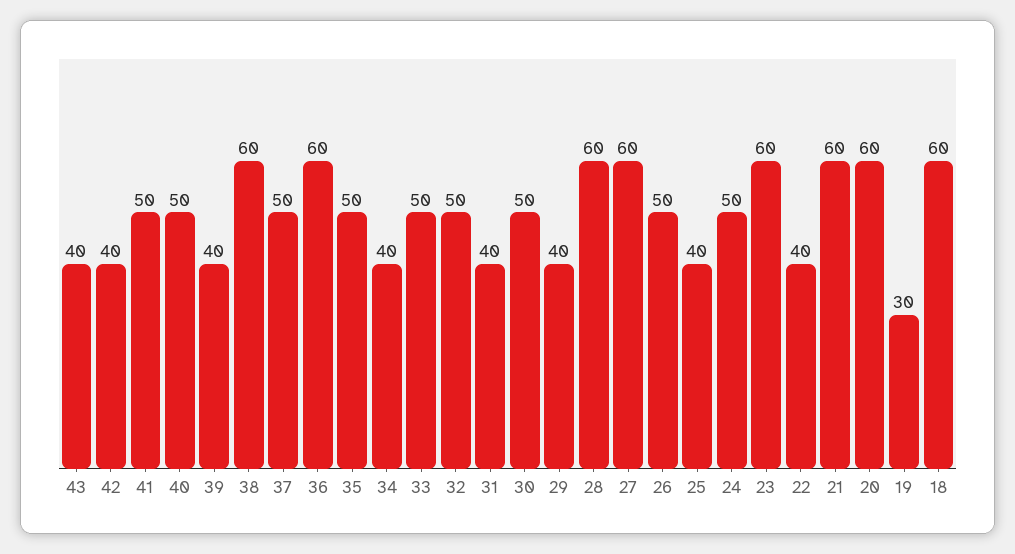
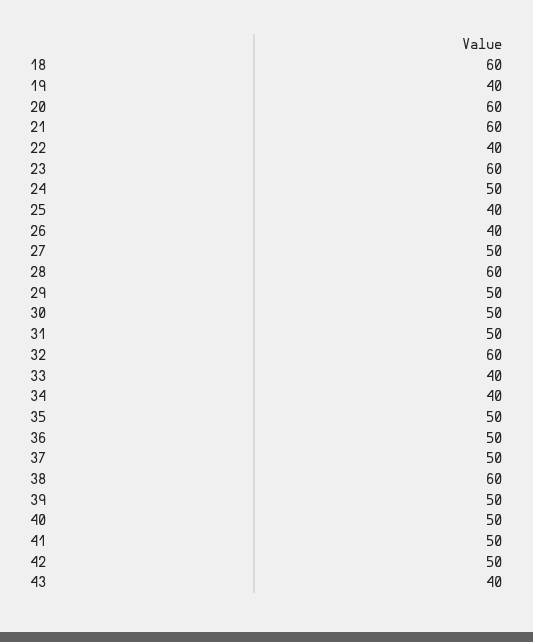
  {
    "43": 40,
-   "42": 40,
+   "42": 50,
    "41": 50,
    "40": 50,
-   "39": 40,
+   "39": 50,
    "38": 60,
    "37": 50,
-   "36": 60,
+   "36": 50,
    "35": 50,
    "34": 40,
-   "33": 50,
+   "33": 40,
-   "32": 50,
+   "32": 60,
-   "31": 40,
+   "31": 50,
    "30": 50,
-   "29": 40,
+   "29": 50,
    "28": 60,
-   "27": 60,
+   "27": 50,
-   "26": 50,
+   "26": 40,
    "25": 40,
    "24": 50,
    "23": 60,
    "22": 40,
    "21": 60,
    "20": 60,
-   "19": 30,
+   "19": 40,
    "18": 60
  }

